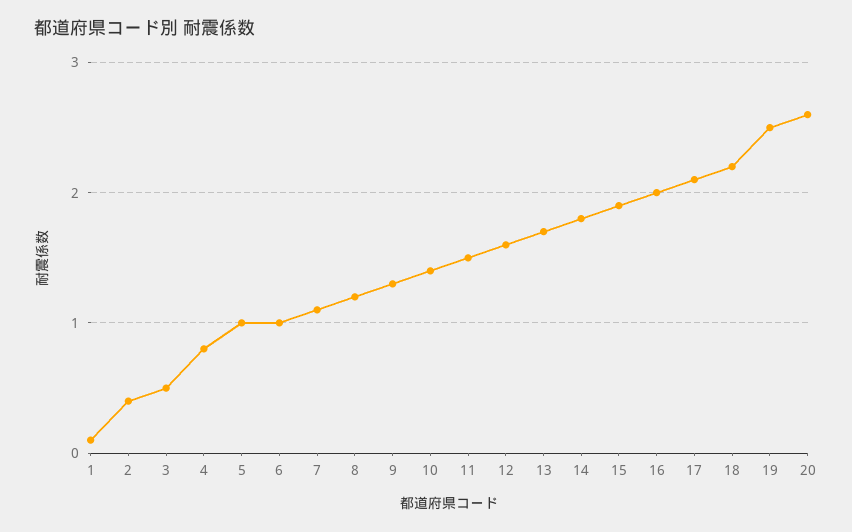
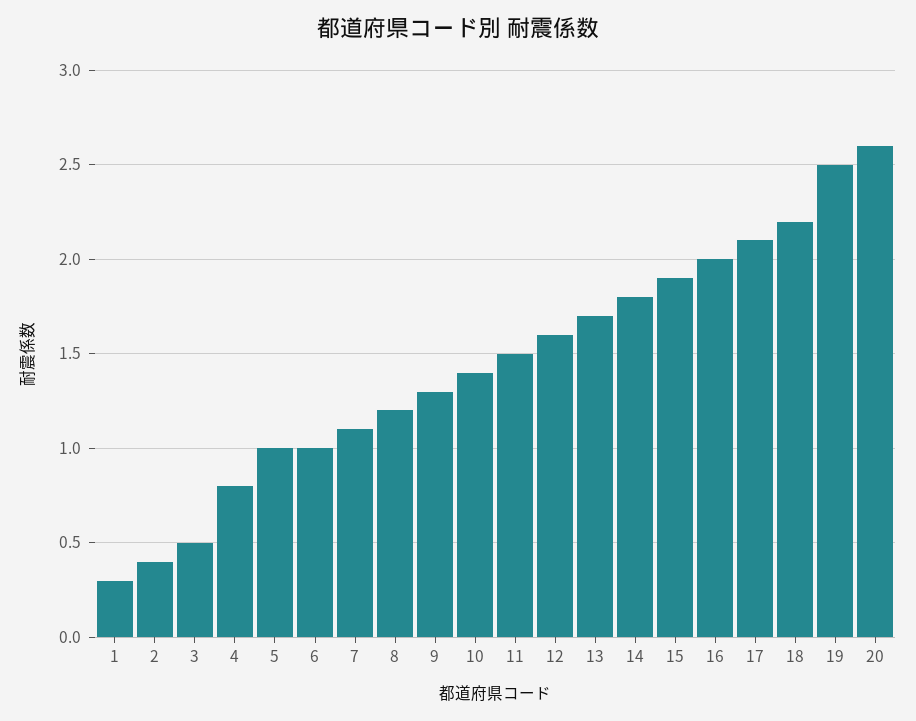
  {
-   "1": 0.1,
+   "1": 0.3,
    "2": 0.4,
    "3": 0.5,
    "4": 0.8,
    "5": 1,
    "6": 1,
    "7": 1.1,
    "8": 1.2,
    "9": 1.3,
    "10": 1.4,
    "11": 1.5,
    "12": 1.6,
    "13": 1.7,
    "14": 1.8,
    "15": 1.9,
    "16": 2,
    "17": 2.1,
    "18": 2.2,
    "19": 2.5,
    "20": 2.6
  }

